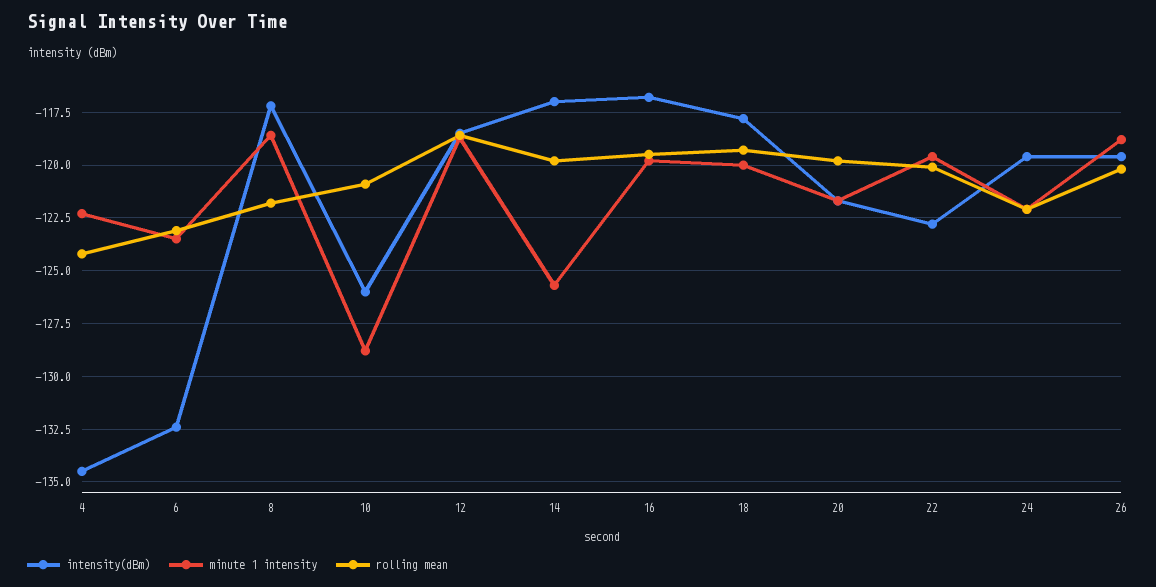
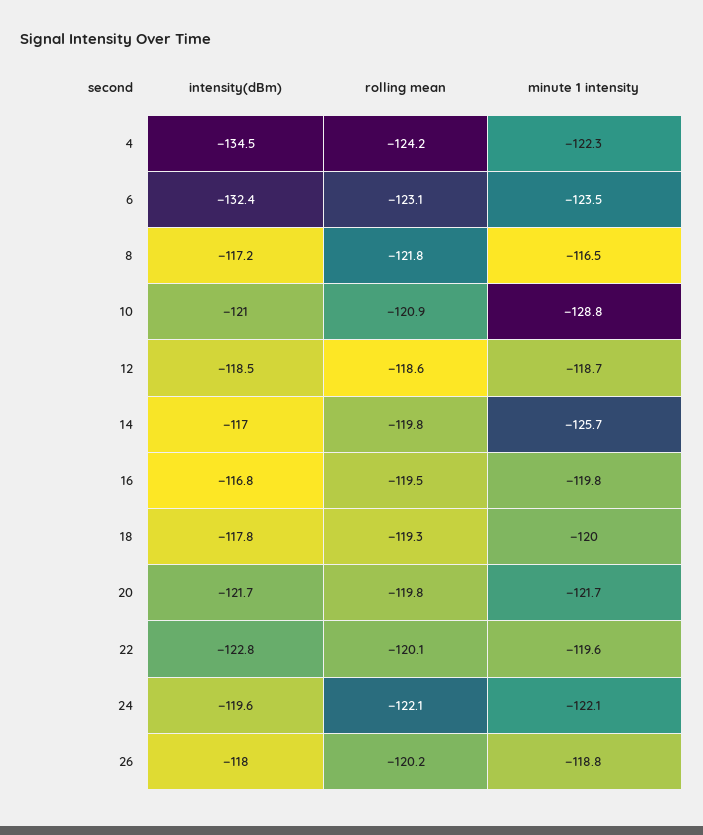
  {
    "intensity(dBm)": {
      "4": -134.5,
      "6": -132.4,
      "8": -117.2,
-     "10": -126,
+     "10": -121,
      "12": -118.5,
      "14": -117,
      "16": -116.8,
      "18": -117.8,
      "20": -121.7,
      "22": -122.8,
      "24": -119.6,
-     "26": -119.5
+     "26": -118
    },
    "minute 1 intensity": {
      "4": -122.3,
      "6": -123.5,
-     "8": -118.5,
+     "8": -116.5,
      "10": -128.8,
      "12": -118.7,
      "14": -125.7,
      "16": -119.8,
      "18": -120,
      "20": -121.7,
      "22": -119.6,
      "24": -122.1,
      "26": -118.8
    },
    "rolling mean": {
      "4": -124.2,
      "6": -123.1,
      "8": -121.8,
      "10": -120.9,
      "12": -118.6,
      "14": -119.8,
      "16": -119.5,
      "18": -119.3,
      "20": -119.8,
      "22": -120.1,
      "24": -122.1,
      "26": -120.2
    }
  }

